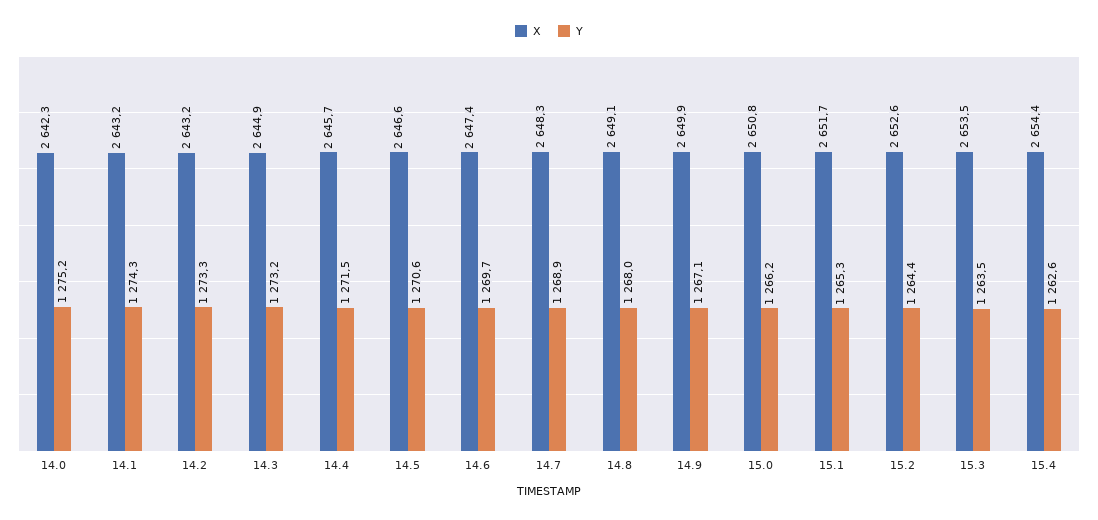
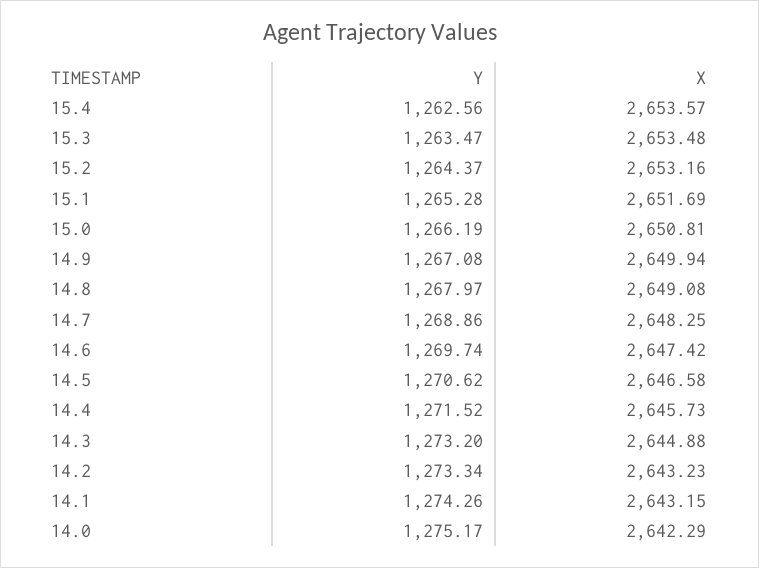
  {
    "X": {
      "14.0": 2642.29,
      "14.1": 2643.15,
      "14.2": 2643.23,
      "14.3": 2644.88,
      "14.4": 2645.73,
      "14.5": 2646.58,
      "14.6": 2647.42,
      "14.7": 2648.25,
      "14.8": 2649.08,
      "14.9": 2649.94,
      "15.0": 2650.81,
      "15.1": 2651.69,
-     "15.2": 2652.6,
+     "15.2": 2653.16,
      "15.3": 2653.48,
-     "15.4": 2654.4
+     "15.4": 2653.57
    },
    "Y": {
      "14.0": 1275.17,
      "14.1": 1274.26,
      "14.2": 1273.34,
      "14.3": 1273.2,
      "14.4": 1271.52,
      "14.5": 1270.62,
      "14.6": 1269.74,
      "14.7": 1268.86,
      "14.8": 1267.97,
      "14.9": 1267.08,
      "15.0": 1266.19,
      "15.1": 1265.28,
      "15.2": 1264.37,
      "15.3": 1263.47,
      "15.4": 1262.56
    }
  }

